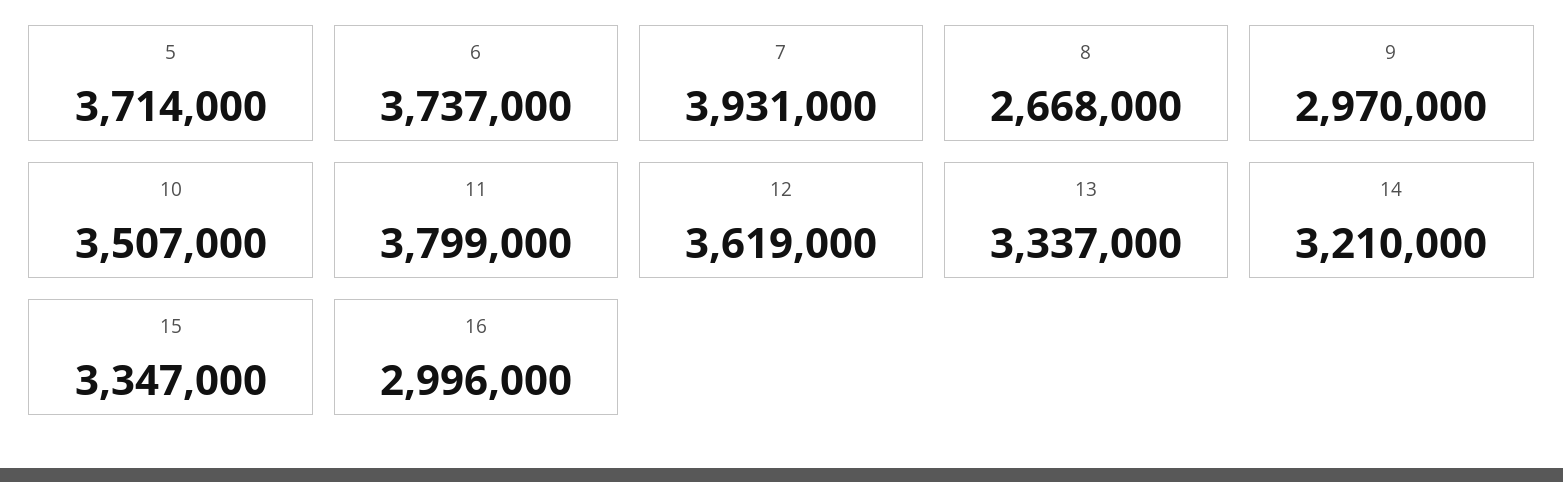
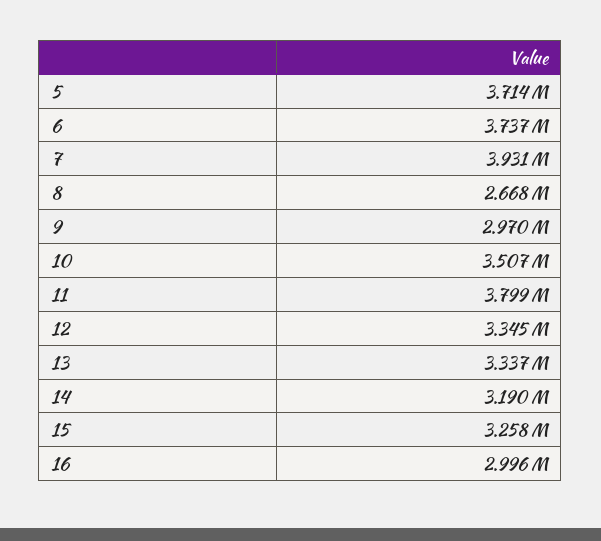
  {
    "5": 3714000,
    "6": 3737000,
    "7": 3931000,
    "8": 2668000,
    "9": 2970000,
    "10": 3507000,
    "11": 3799000,
-   "12": 3619000,
+   "12": 3345000,
    "13": 3337000,
-   "14": 3210000,
+   "14": 3190000,
-   "15": 3347000,
+   "15": 3258000,
    "16": 2996000
  }

